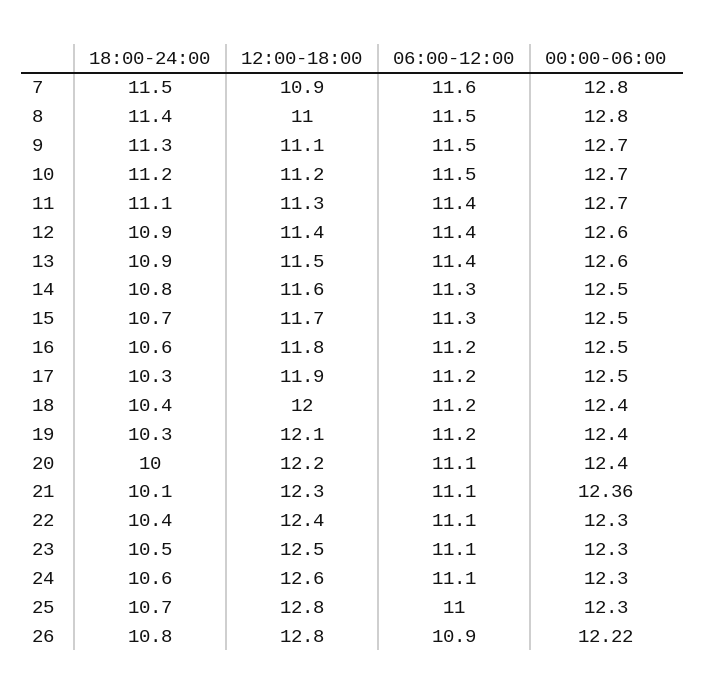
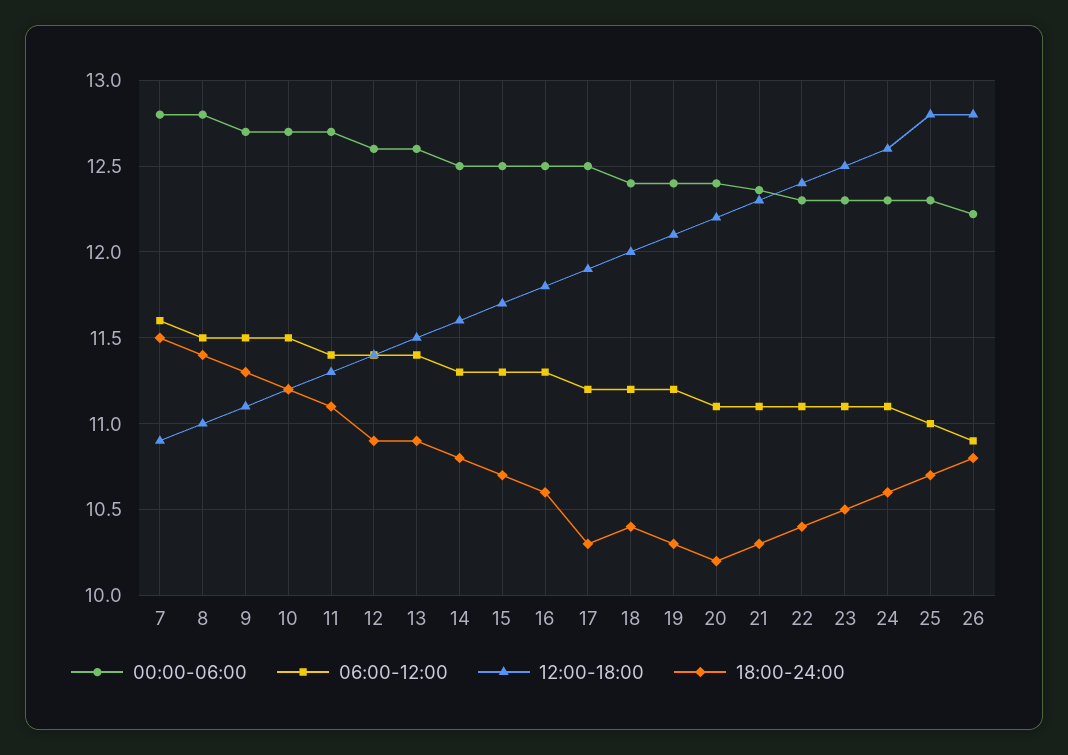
  {
    "18:00-24:00": {
      "7": 11.5,
      "8": 11.4,
      "9": 11.3,
      "10": 11.2,
      "11": 11.1,
      "12": 10.9,
      "13": 10.9,
      "14": 10.8,
      "15": 10.7,
      "16": 10.6,
      "17": 10.3,
      "18": 10.4,
      "19": 10.3,
-     "20": 10,
+     "20": 10.2,
-     "21": 10.1,
+     "21": 10.3,
      "22": 10.4,
      "23": 10.5,
      "24": 10.6,
      "25": 10.7,
      "26": 10.8
    },
    "12:00-18:00": {
      "7": 10.9,
      "8": 11,
      "9": 11.1,
      "10": 11.2,
      "11": 11.3,
      "12": 11.4,
      "13": 11.5,
      "14": 11.6,
      "15": 11.7,
      "16": 11.8,
      "17": 11.9,
      "18": 12,
      "19": 12.1,
      "20": 12.2,
      "21": 12.3,
      "22": 12.4,
      "23": 12.5,
      "24": 12.6,
      "25": 12.8,
      "26": 12.8
    },
    "06:00-12:00": {
      "7": 11.6,
      "8": 11.5,
      "9": 11.5,
      "10": 11.5,
      "11": 11.4,
      "12": 11.4,
      "13": 11.4,
      "14": 11.3,
      "15": 11.3,
-     "16": 11.2,
+     "16": 11.3,
      "17": 11.2,
      "18": 11.2,
      "19": 11.2,
      "20": 11.1,
      "21": 11.1,
      "22": 11.1,
      "23": 11.1,
      "24": 11.1,
      "25": 11,
      "26": 10.9
    },
    "00:00-06:00": {
      "7": 12.8,
      "8": 12.8,
      "9": 12.7,
      "10": 12.7,
      "11": 12.7,
      "12": 12.6,
      "13": 12.6,
      "14": 12.5,
      "15": 12.5,
      "16": 12.5,
      "17": 12.5,
      "18": 12.4,
      "19": 12.4,
      "20": 12.4,
      "21": 12.36,
      "22": 12.3,
      "23": 12.3,
      "24": 12.3,
      "25": 12.3,
      "26": 12.22
    }
  }

